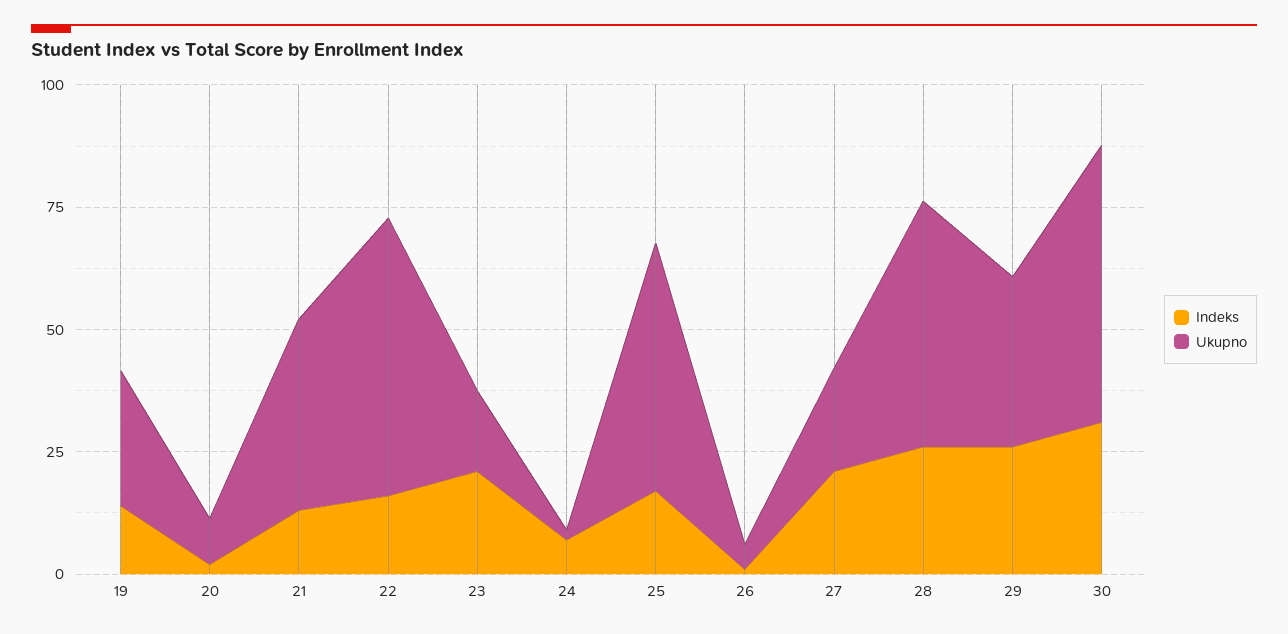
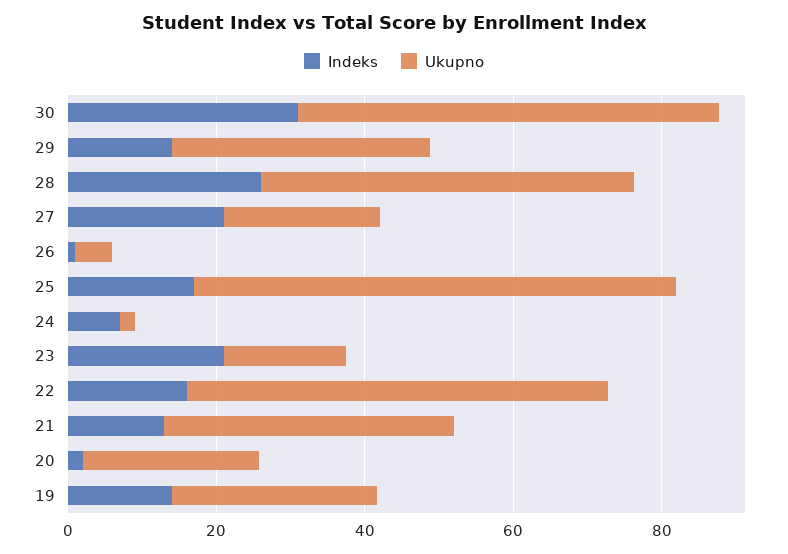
  {
    "Indeks": {
      "19": 15,
      "20": 0,
      "21": 15,
      "22": 15,
      "23": 20,
      "24": 5,
      "25": 15,
      "26": 0,
      "27": 20,
      "28": 25,
-     "29": 25,
+     "29": 15,
      "30": 30
    },
    "Ukupno": {
      "19": 30,
-     "20": 10,
+     "20": 25,
      "21": 40,
      "22": 55,
      "23": 15,
      "24": 0,
-     "25": 50,
+     "25": 65,
      "26": 5,
      "27": 20,
      "28": 50,
      "29": 35,
      "30": 55
    }
  }

